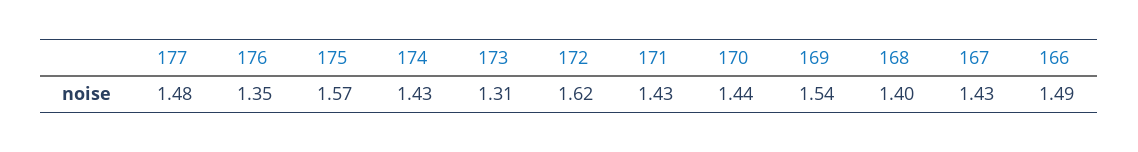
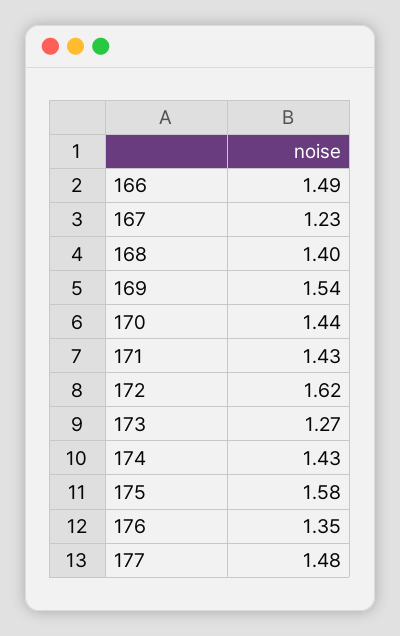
  {
    "177": 1.48,
    "176": 1.35,
-   "175": 1.57,
+   "175": 1.58,
    "174": 1.43,
-   "173": 1.31,
+   "173": 1.27,
    "172": 1.62,
    "171": 1.43,
    "170": 1.44,
    "169": 1.54,
    "168": 1.4,
-   "167": 1.43,
+   "167": 1.23,
    "166": 1.49
  }

